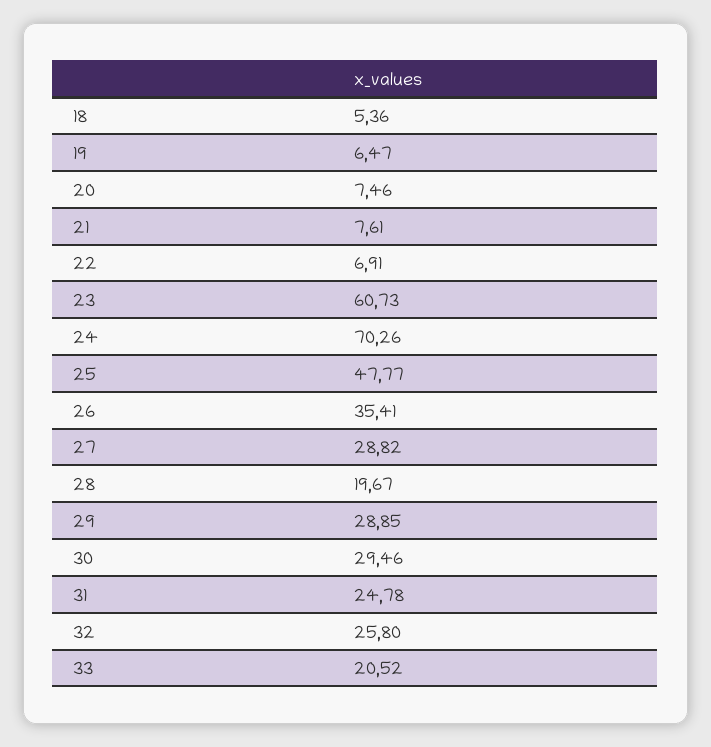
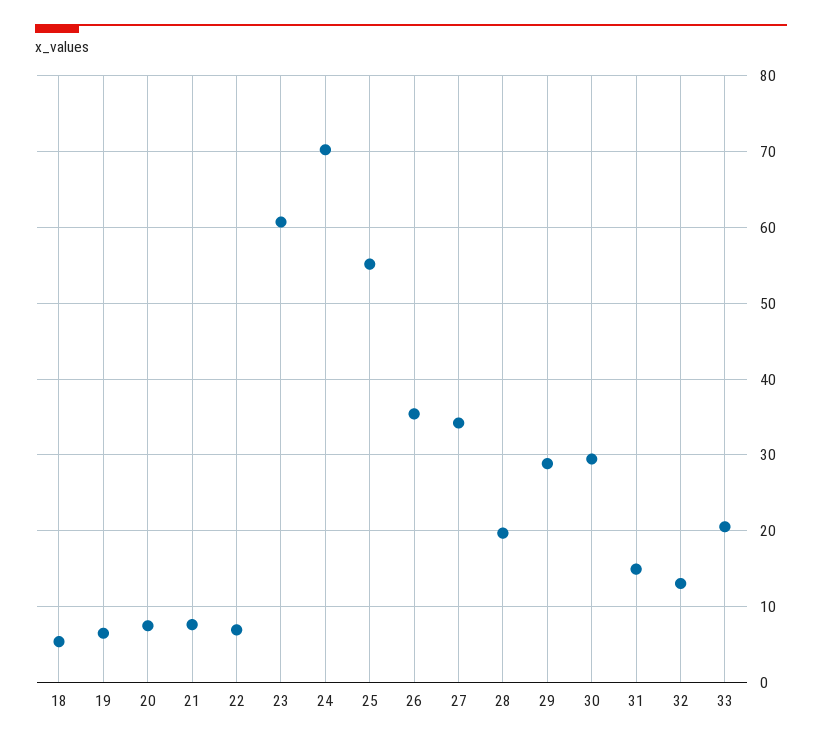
  {
    "18": 5.36,
    "19": 6.47,
    "20": 7.46,
    "21": 7.61,
    "22": 6.91,
    "23": 60.73,
    "24": 70.26,
-   "25": 47.77,
+   "25": 55,
    "26": 35.41,
-   "27": 28.82,
+   "27": 34,
    "28": 19.67,
    "29": 28.85,
    "30": 29.46,
-   "31": 24.78,
+   "31": 15,
-   "32": 25.8,
+   "32": 13,
    "33": 20.52
  }

